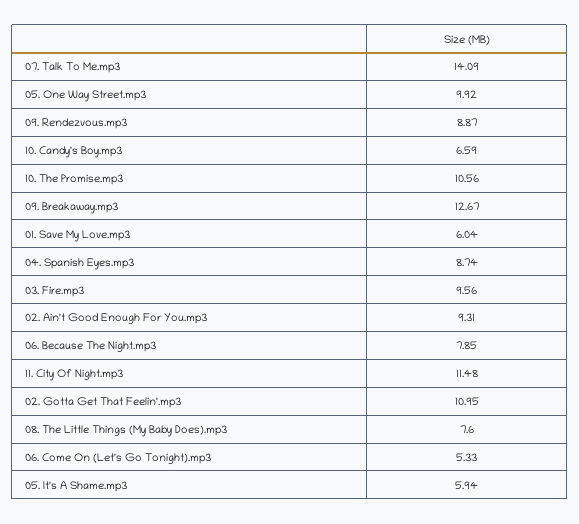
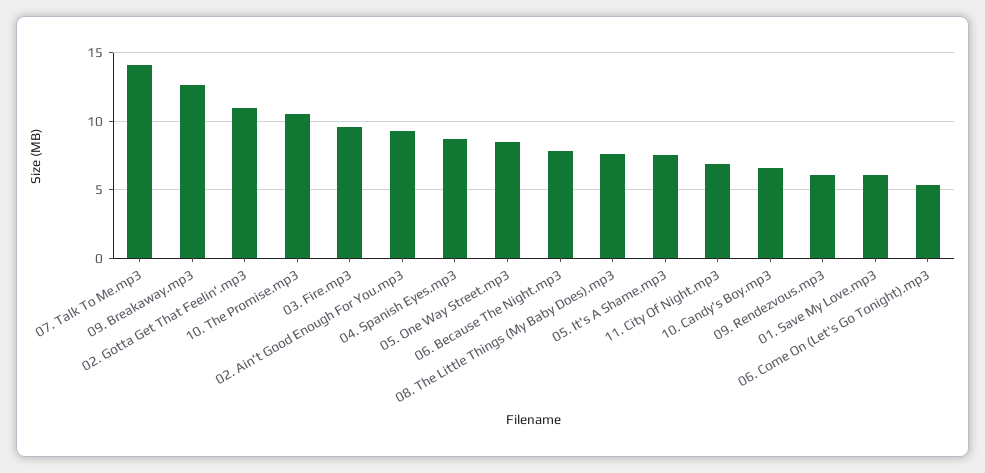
  {
    "07. Talk To Me.mp3": 14.09,
-   "05. One Way Street.mp3": 9.92,
+   "05. One Way Street.mp3": 8.5,
-   "09. Rendezvous.mp3": 8.87,
+   "09. Rendezvous.mp3": 6,
    "10. Candy's Boy.mp3": 6.59,
    "10. The Promise.mp3": 10.56,
    "09. Breakaway.mp3": 12.67,
    "01. Save My Love.mp3": 6.04,
    "04. Spanish Eyes.mp3": 8.74,
    "03. Fire.mp3": 9.56,
    "02. Ain't Good Enough For You.mp3": 9.31,
    "06. Because The Night.mp3": 7.85,
-   "11. City Of Night.mp3": 11.48,
+   "11. City Of Night.mp3": 7,
    "02. Gotta Get That Feelin'.mp3": 10.95,
    "08. The Little Things (My Baby Does).mp3": 7.6,
    "06. Come On (Let's Go Tonight).mp3": 5.33,
-   "05. It's A Shame.mp3": 5.94
+   "05. It's A Shame.mp3": 7.5
  }

